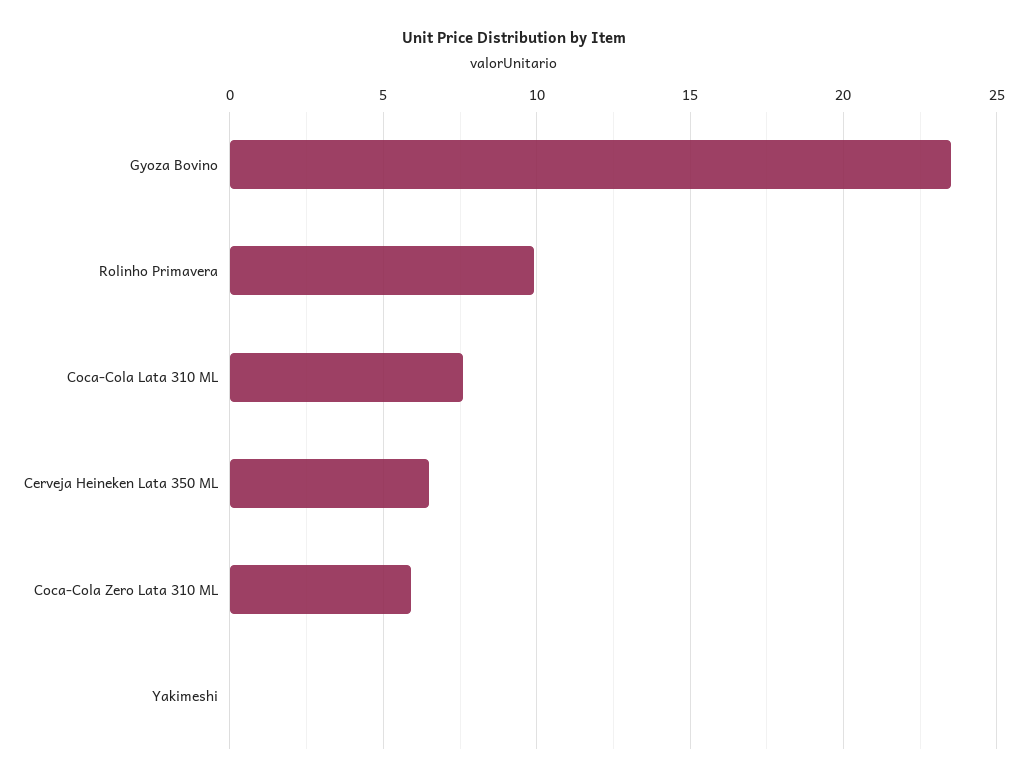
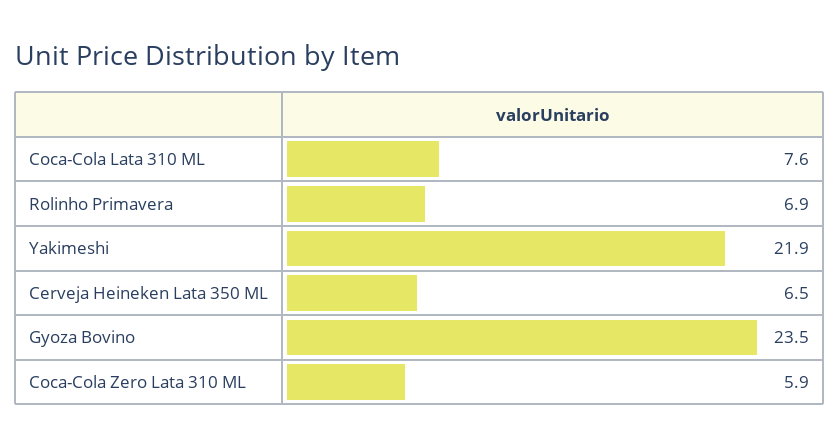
  {
    "Gyoza Bovino": 23.5,
-   "Rolinho Primavera": 10,
+   "Rolinho Primavera": 6.9,
    "Coca-Cola Lata 310 ML": 7.6,
    "Cerveja Heineken Lata 350 ML": 6.5,
    "Coca-Cola Zero Lata 310 ML": 5.9,
-   "Yakimeshi": 0
+   "Yakimeshi": 21.9
  }

